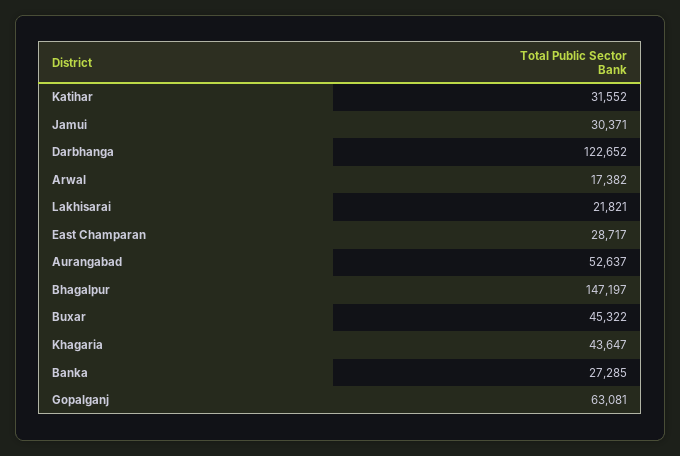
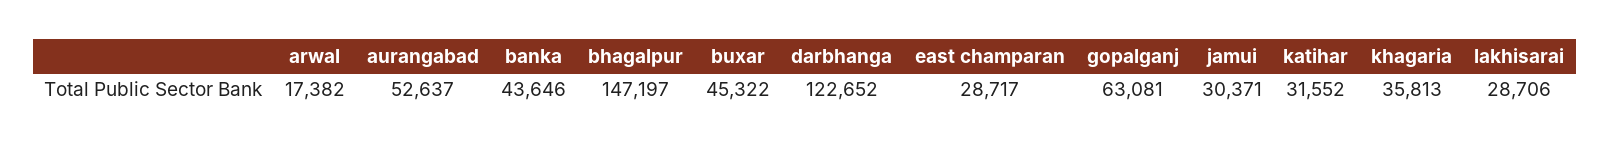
  {
    "Katihar": 31552,
    "Jamui": 30371,
    "Darbhanga": 122652,
    "Arwal": 17382,
-   "Lakhisarai": 21821,
+   "Lakhisarai": 28706,
    "East Champaran": 28717,
    "Aurangabad": 52637,
    "Bhagalpur": 147197,
    "Buxar": 45322,
-   "Khagaria": 43647,
+   "Khagaria": 35813,
-   "Banka": 27285,
+   "Banka": 43646,
    "Gopalganj": 63081
  }

